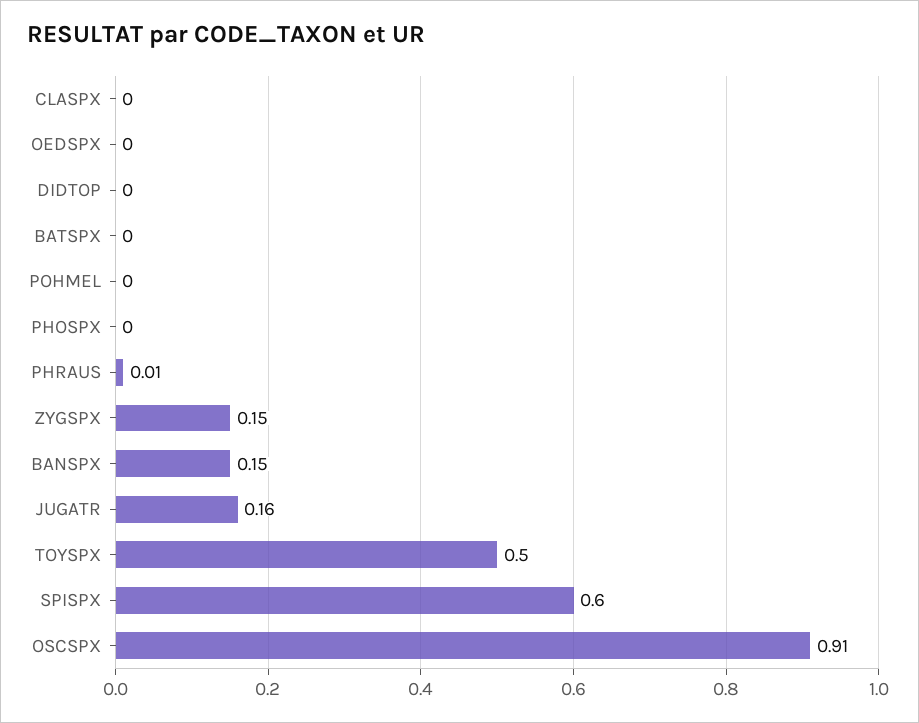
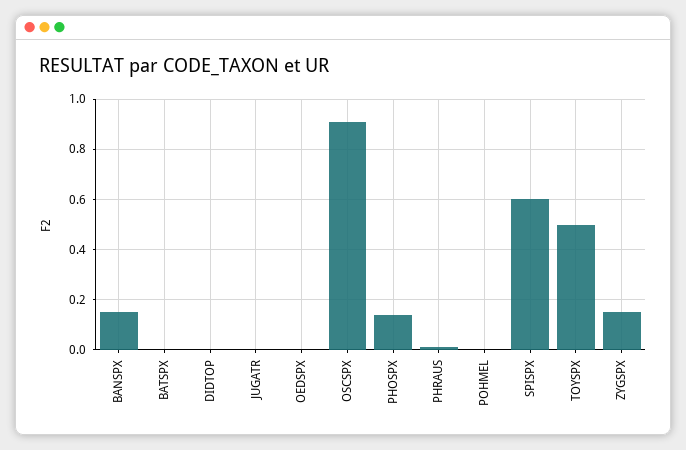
  {
-   "CLASPX": 0,
    "OEDSPX": 0,
    "DIDTOP": 0,
    "BATSPX": 0,
    "POHMEL": 0,
-   "PHOSPX": 0,
+   "PHOSPX": 0.15,
    "PHRAUS": 0.01,
    "ZYGSPX": 0.15,
    "BANSPX": 0.15,
-   "JUGATR": 0.16,
+   "JUGATR": 0,
    "TOYSPX": 0.5,
    "SPISPX": 0.6,
    "OSCSPX": 0.91
  }

